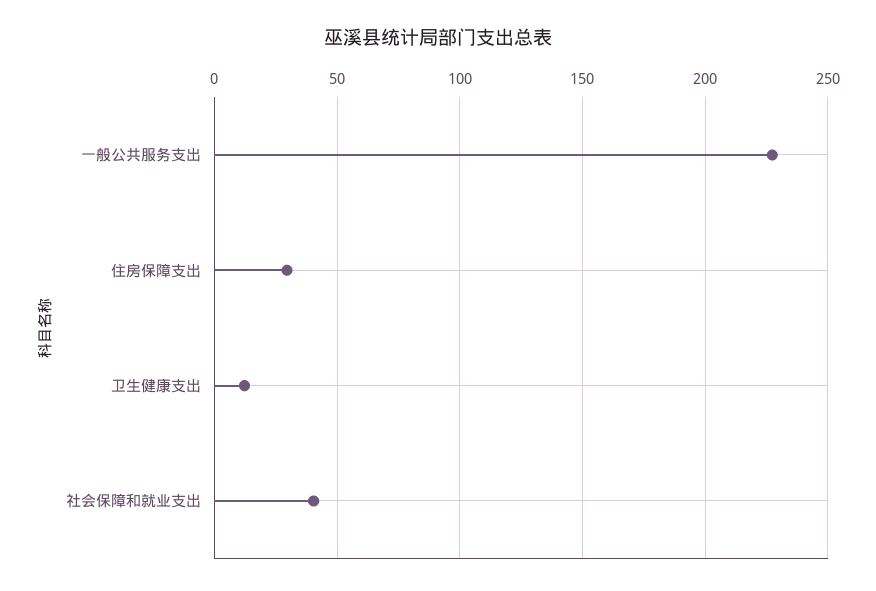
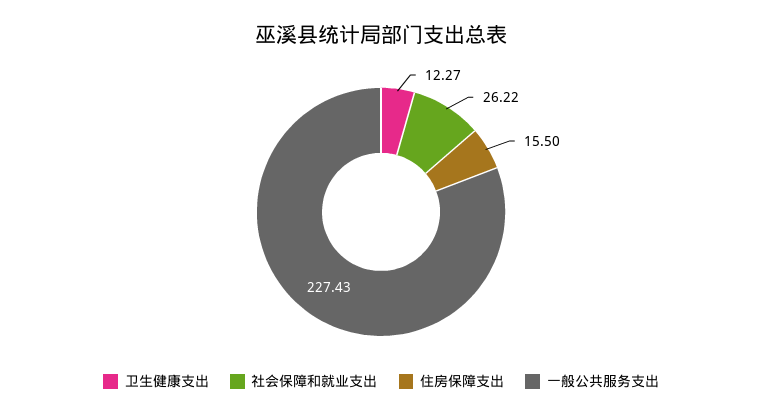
  {
    "一般公共服务支出": 227.43,
-   "住房保障支出": 30,
+   "住房保障支出": 15.5,
    "卫生健康支出": 12.27,
-   "社会保障和就业支出": 40
+   "社会保障和就业支出": 26.22
  }

